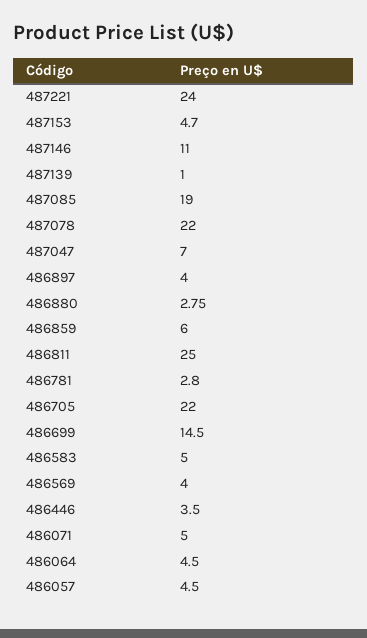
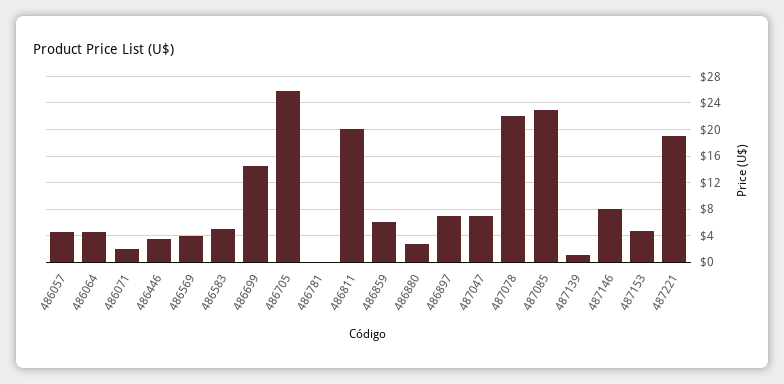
  {
-   "487221": 24,
+   "487221": 19,
    "487153": 4.7,
-   "487146": 11,
+   "487146": 8,
    "487139": 1,
-   "487085": 19,
+   "487085": 23,
    "487078": 22,
    "487047": 7,
-   "486897": 4,
+   "486897": 7,
    "486880": 2.75,
    "486859": 6,
-   "486811": 25,
+   "486811": 20,
-   "486781": 2.8,
+   "486781": 0,
-   "486705": 22,
+   "486705": 26,
    "486699": 14.5,
    "486583": 5,
    "486569": 4,
    "486446": 3.5,
-   "486071": 5,
+   "486071": 2,
    "486064": 4.5,
    "486057": 4.5
  }

